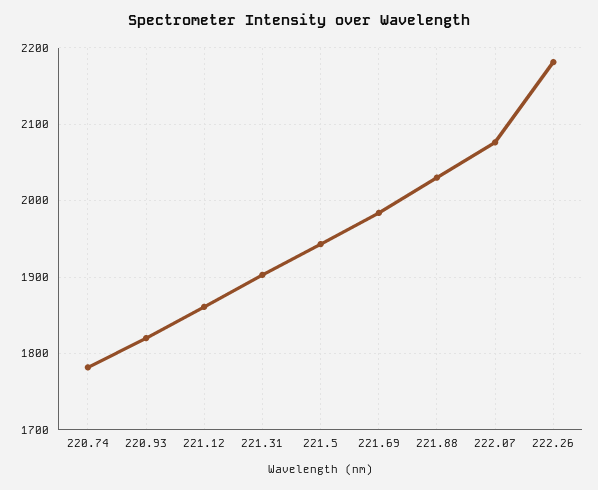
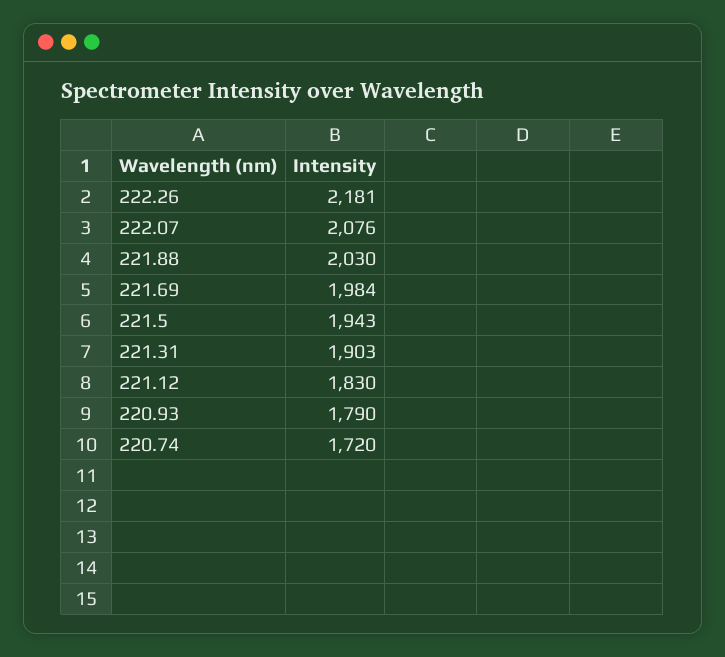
  {
-   "220.74": 1780,
+   "220.74": 1720,
-   "220.93": 1820,
+   "220.93": 1790,
-   "221.12": 1860,
+   "221.12": 1830,
    "221.31": 1903,
    "221.5": 1943,
    "221.69": 1984,
    "221.88": 2030,
    "222.07": 2076,
    "222.26": 2181
  }

